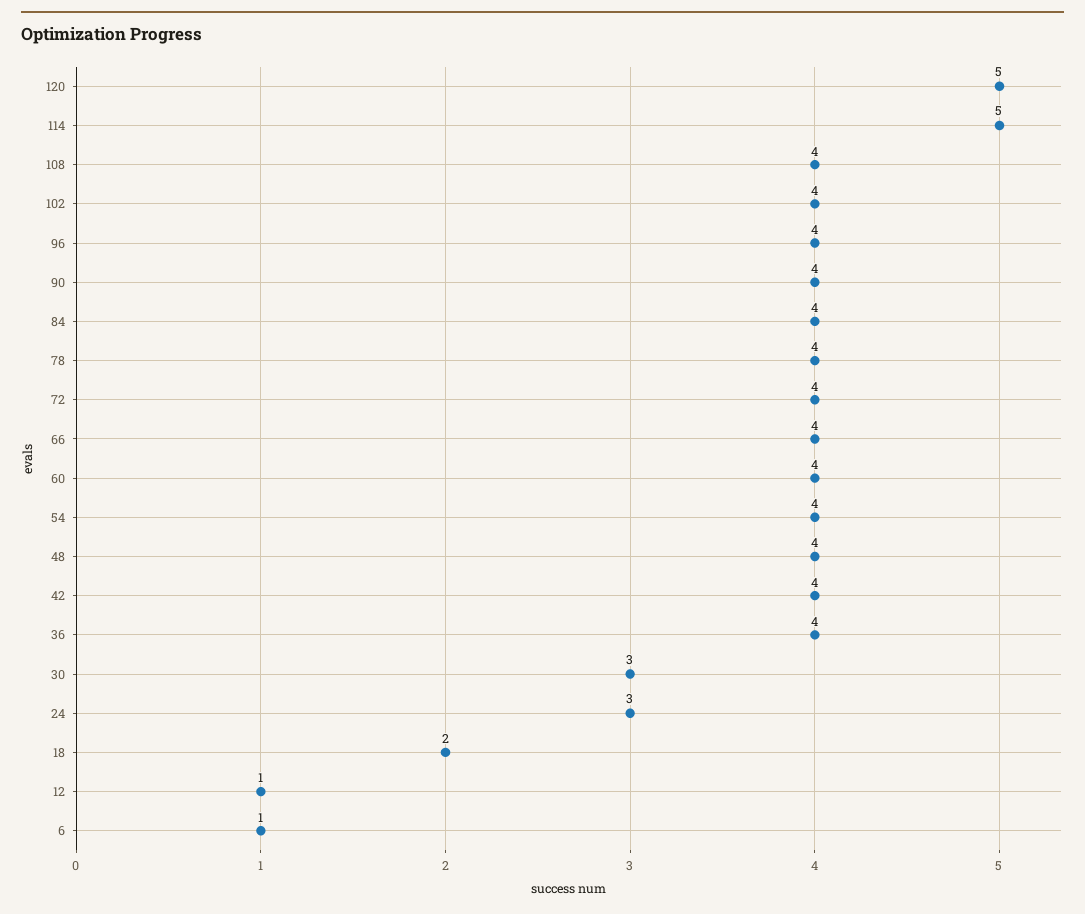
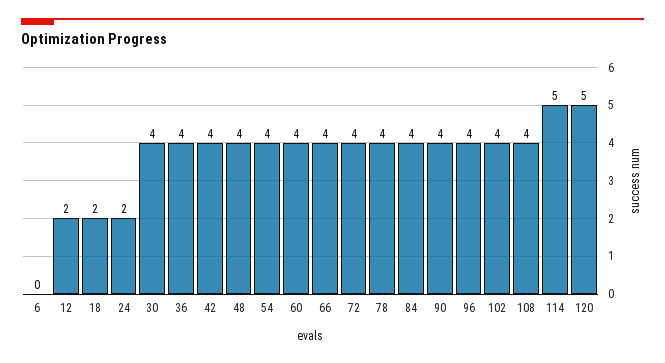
  {
    "120": 5,
    "114": 5,
    "108": 4,
    "102": 4,
    "96": 4,
    "90": 4,
    "84": 4,
    "78": 4,
    "72": 4,
    "66": 4,
    "60": 4,
    "54": 4,
    "48": 4,
    "42": 4,
    "36": 4,
-   "30": 3,
+   "30": 4,
-   "24": 3,
+   "24": 2,
    "18": 2,
-   "12": 1,
+   "12": 2,
-   "6": 1
+   "6": 0
  }

